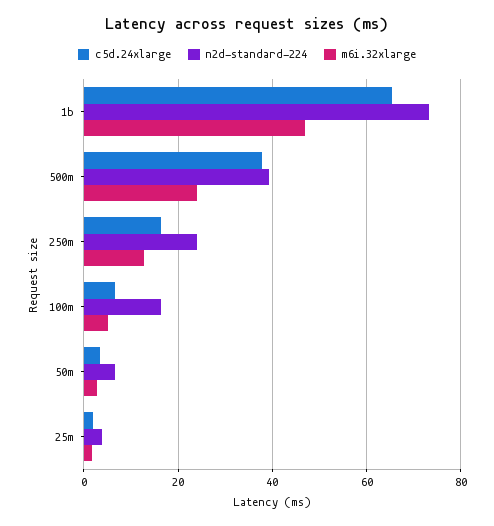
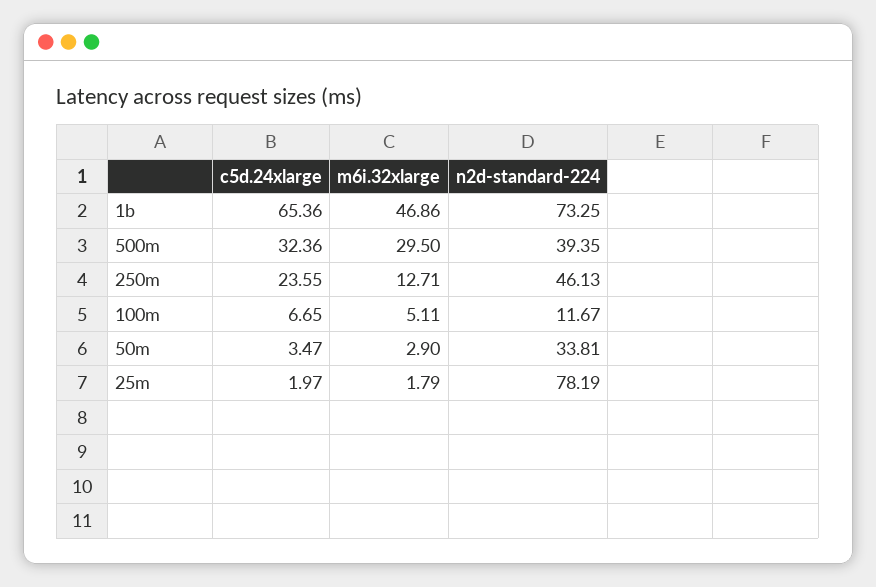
  {
    "c5d.24xlarge": {
      "1b": 65.36,
-     "500m": 38,
+     "500m": 32.36,
-     "250m": 16,
+     "250m": 23.55,
      "100m": 6.65,
      "50m": 3.47,
      "25m": 1.97
    },
    "n2d-standard-224": {
      "1b": 73.25,
      "500m": 39.35,
-     "250m": 24,
+     "250m": 46.13,
-     "100m": 16,
+     "100m": 11.67,
-     "50m": 6,
+     "50m": 33.81,
-     "25m": 4
+     "25m": 78.19
    },
    "m6i.32xlarge": {
      "1b": 46.86,
-     "500m": 24,
+     "500m": 29.5,
      "250m": 12.71,
      "100m": 5.11,
      "50m": 2.9,
      "25m": 1.79
    }
  }

